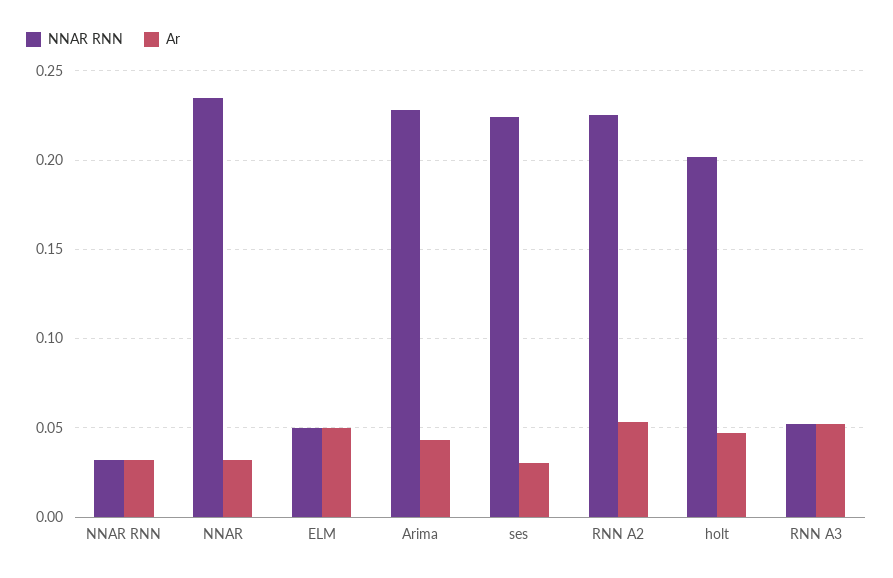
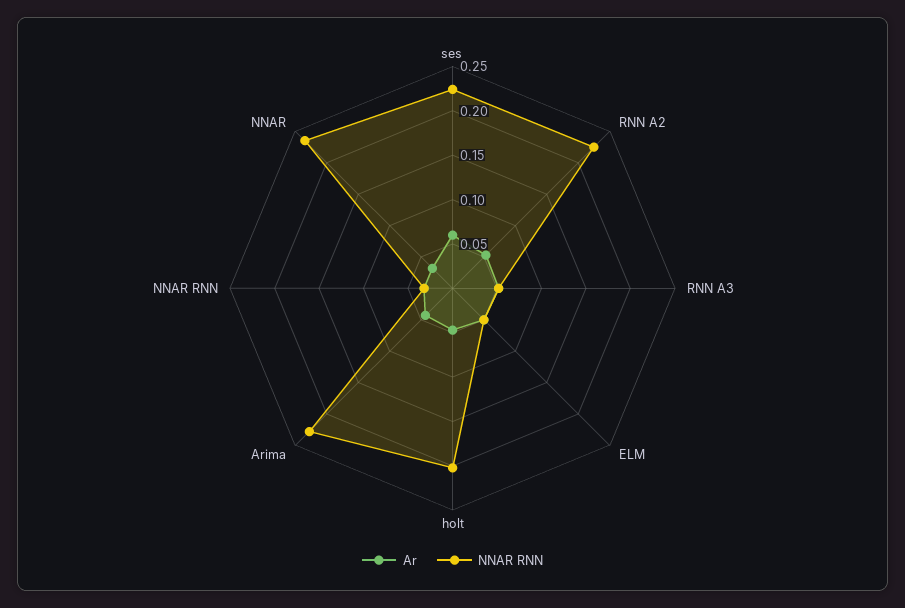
  {
    "NNAR RNN": {
      "NNAR RNN": 0.03,
      "NNAR": 0.235,
      "ELM": 0.05,
      "Arima": 0.23,
      "ses": 0.225,
      "RNN A2": 0.225,
      "holt": 0.2,
      "RNN A3": 0.05
    },
    "Ar": {
      "NNAR RNN": 0.03,
      "NNAR": 0.03,
      "ELM": 0.05,
      "Arima": 0.045,
-     "ses": 0.03,
+     "ses": 0.06,
      "RNN A2": 0.055,
      "holt": 0.045,
      "RNN A3": 0.05
    }
  }

